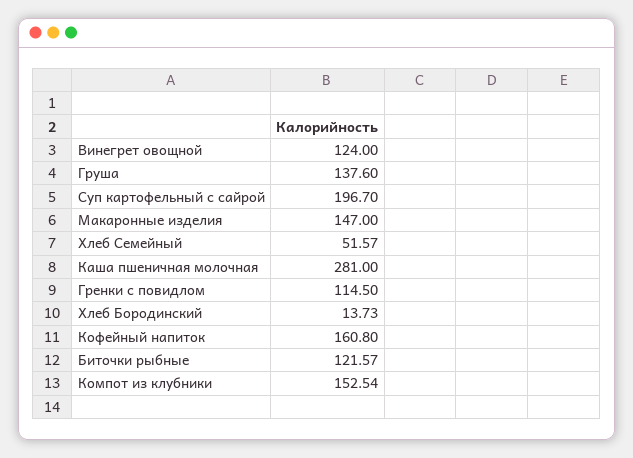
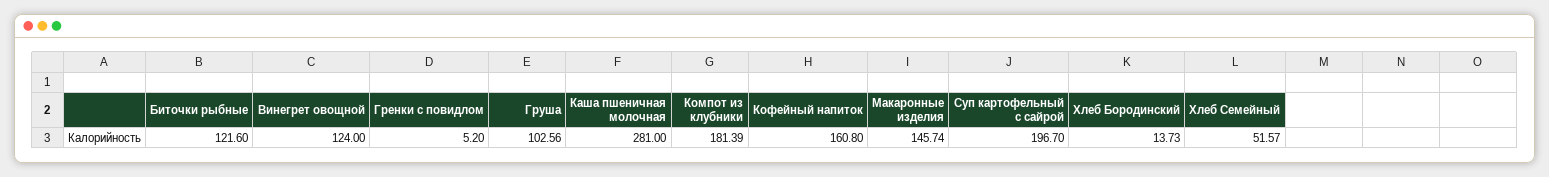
  {
    "Винегрет овощной": 124,
-   "Груша": 137.6,
+   "Груша": 102.56,
    "Суп картофельный с сайрой": 196.7,
-   "Макаронные изделия": 147,
+   "Макаронные изделия": 145.74,
    "Хлеб Семейный": 51.57,
    "Каша пшеничная молочная": 281,
-   "Гренки с повидлом": 114.5,
+   "Гренки с повидлом": 5.2,
    "Хлеб Бородинский": 13.73,
    "Кофейный напиток": 160.8,
-   "Биточки рыбные": 121.57,
+   "Биточки рыбные": 121.6,
-   "Компот из клубники": 152.54
+   "Компот из клубники": 181.39
  }

